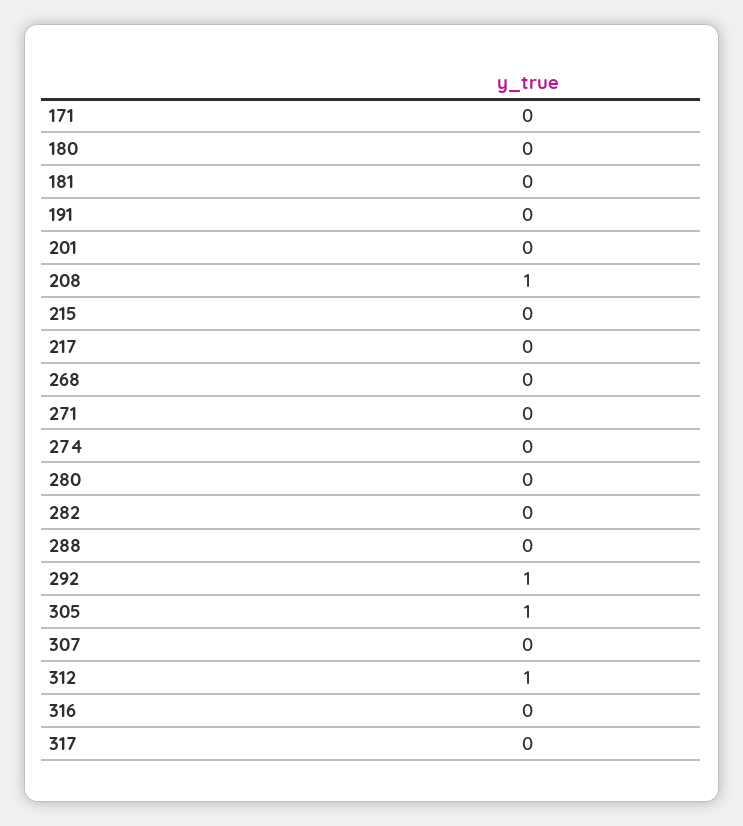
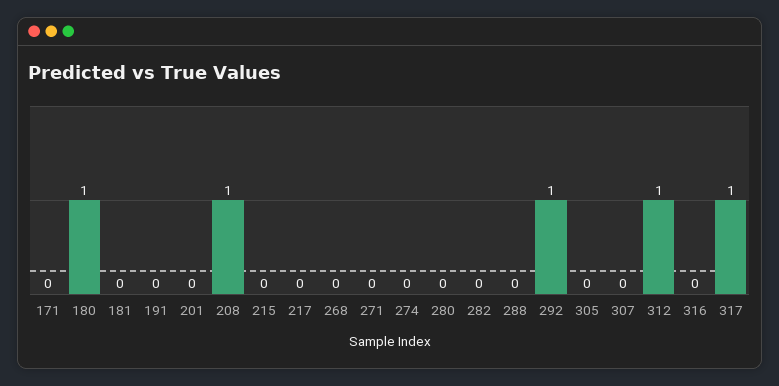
  {
    "171": 0,
-   "180": 0,
+   "180": 1,
    "181": 0,
    "191": 0,
    "201": 0,
    "208": 1,
    "215": 0,
    "217": 0,
    "268": 0,
    "271": 0,
    "274": 0,
    "280": 0,
    "282": 0,
    "288": 0,
    "292": 1,
-   "305": 1,
+   "305": 0,
    "307": 0,
    "312": 1,
    "316": 0,
-   "317": 0
+   "317": 1
  }

